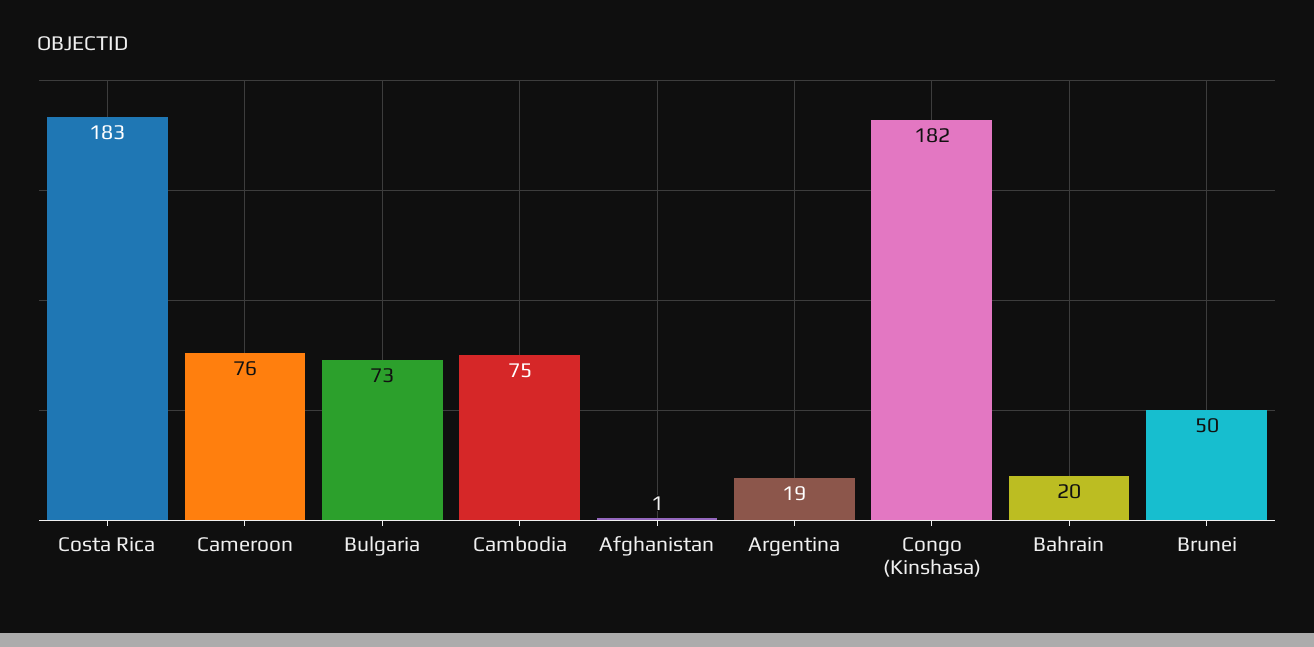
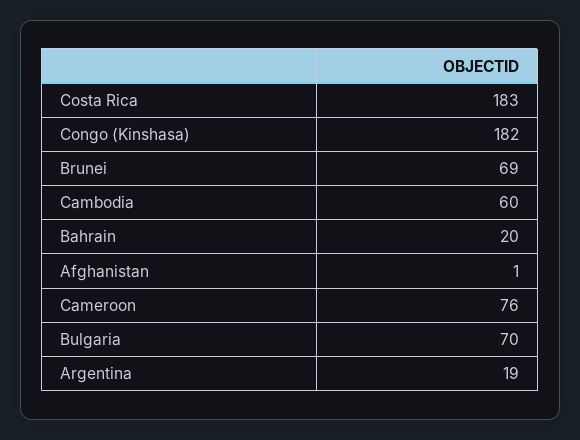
  {
    "Costa Rica": 183,
    "Cameroon": 76,
-   "Bulgaria": 73,
+   "Bulgaria": 70,
-   "Cambodia": 75,
+   "Cambodia": 60,
    "Afghanistan": 1,
    "Argentina": 19,
    "Congo (Kinshasa)": 182,
    "Bahrain": 20,
-   "Brunei": 50
+   "Brunei": 69
  }

